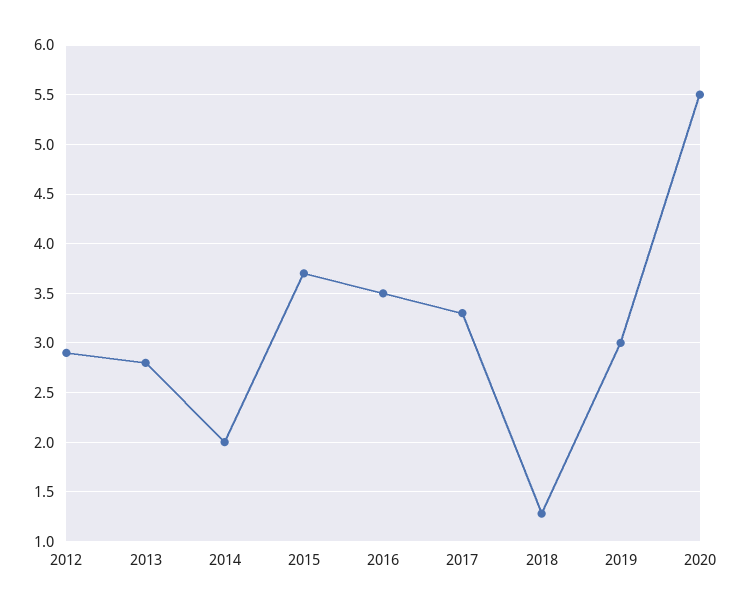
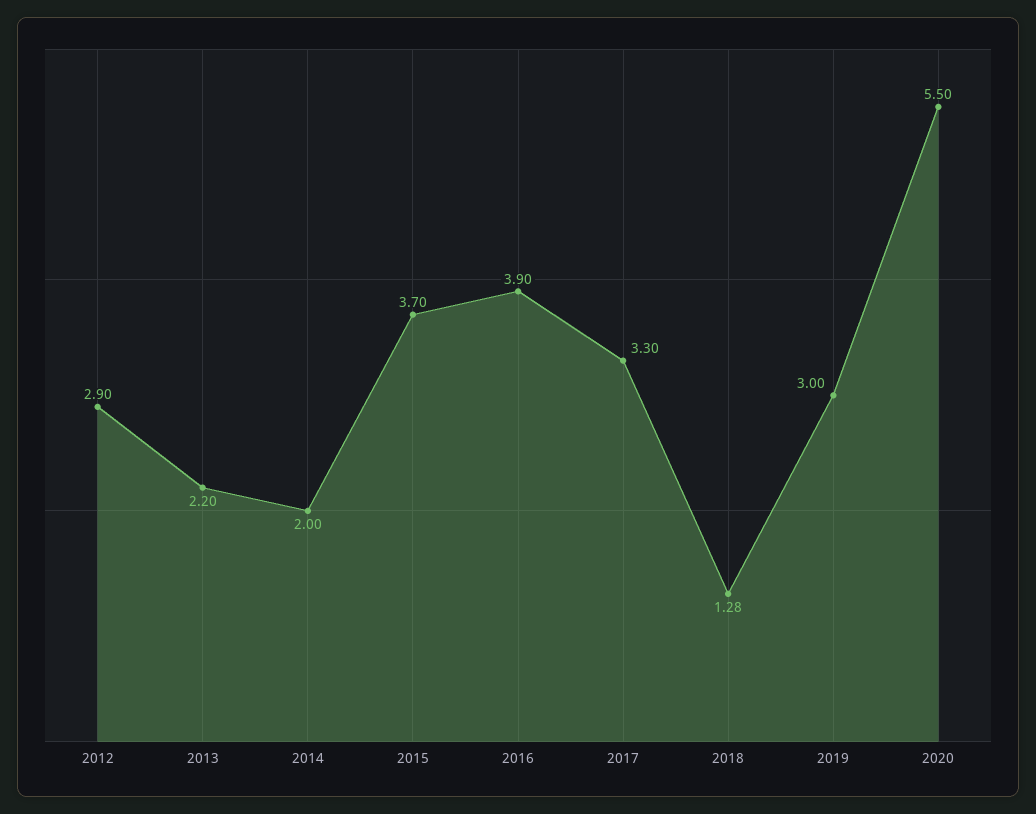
  {
    "2012": 2.9,
-   "2013": 2.8,
+   "2013": 2.2,
    "2014": 2,
    "2015": 3.7,
-   "2016": 3.5,
+   "2016": 3.9,
    "2017": 3.3,
    "2018": 1.28,
    "2019": 3,
    "2020": 5.5
  }

